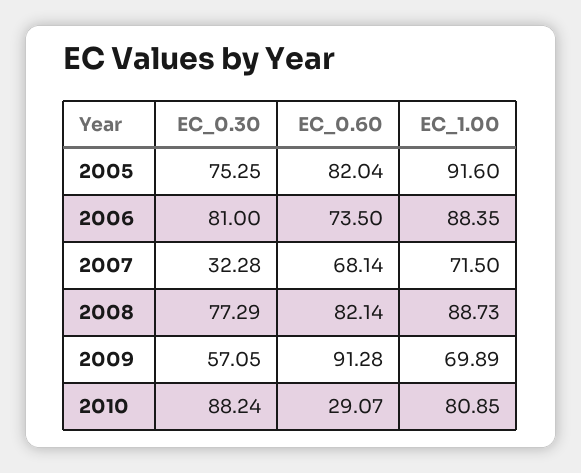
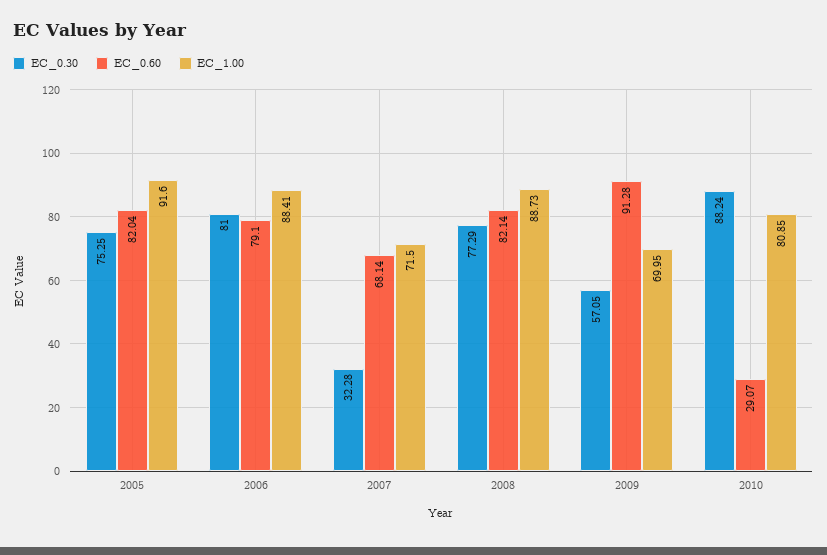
  {
    "EC_0.30": {
      "2005": 75.25,
      "2006": 81,
      "2007": 32.28,
      "2008": 77.29,
      "2009": 57.05,
      "2010": 88.24
    },
    "EC_0.60": {
      "2005": 82.04,
-     "2006": 73.5,
+     "2006": 79.1,
      "2007": 68.14,
      "2008": 82.14,
      "2009": 91.28,
      "2010": 29.07
    },
    "EC_1.00": {
      "2005": 91.6,
-     "2006": 88.35,
+     "2006": 88.41,
      "2007": 71.5,
      "2008": 88.73,
-     "2009": 69.89,
+     "2009": 69.95,
      "2010": 80.85
    }
  }

